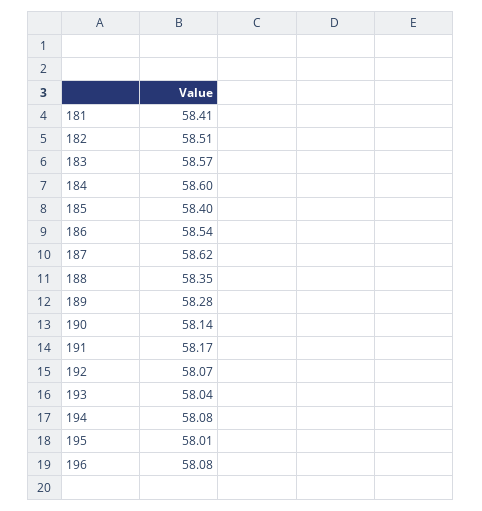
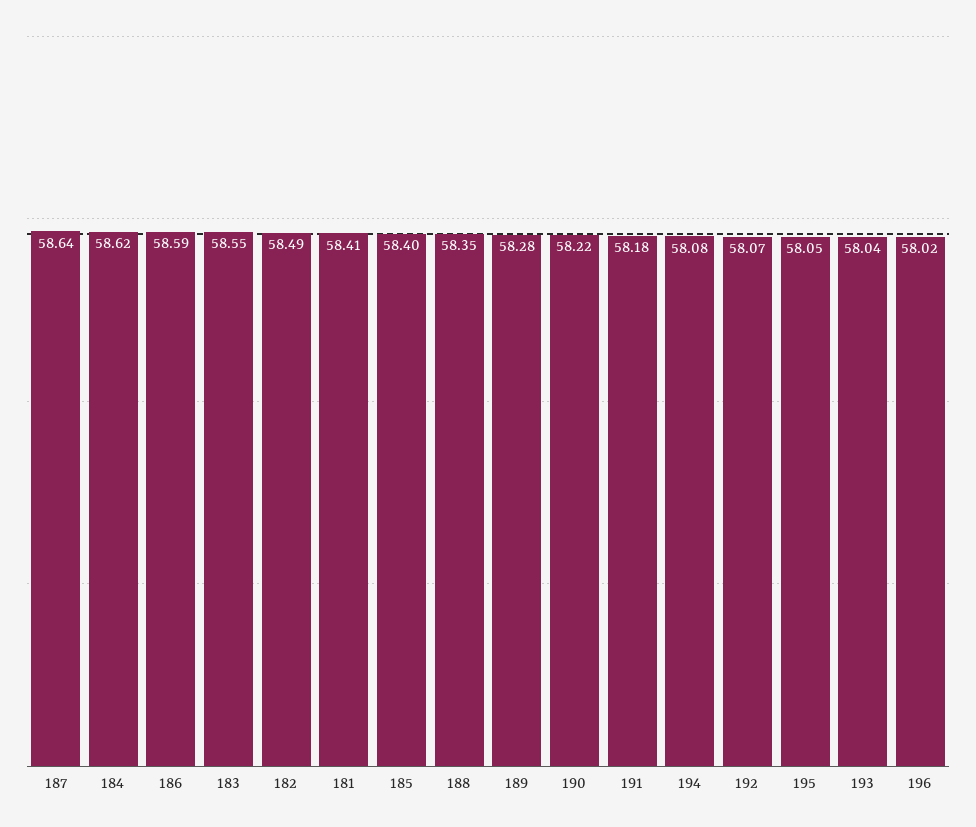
  {
    "181": 58.41,
-   "182": 58.51,
+   "182": 58.49,
-   "183": 58.57,
+   "183": 58.55,
-   "184": 58.6,
+   "184": 58.62,
    "185": 58.4,
-   "186": 58.54,
+   "186": 58.59,
-   "187": 58.62,
+   "187": 58.64,
    "188": 58.35,
    "189": 58.28,
-   "190": 58.14,
+   "190": 58.22,
-   "191": 58.17,
+   "191": 58.18,
    "192": 58.07,
    "193": 58.04,
    "194": 58.08,
-   "195": 58.01,
+   "195": 58.05,
-   "196": 58.08
+   "196": 58.02
  }

